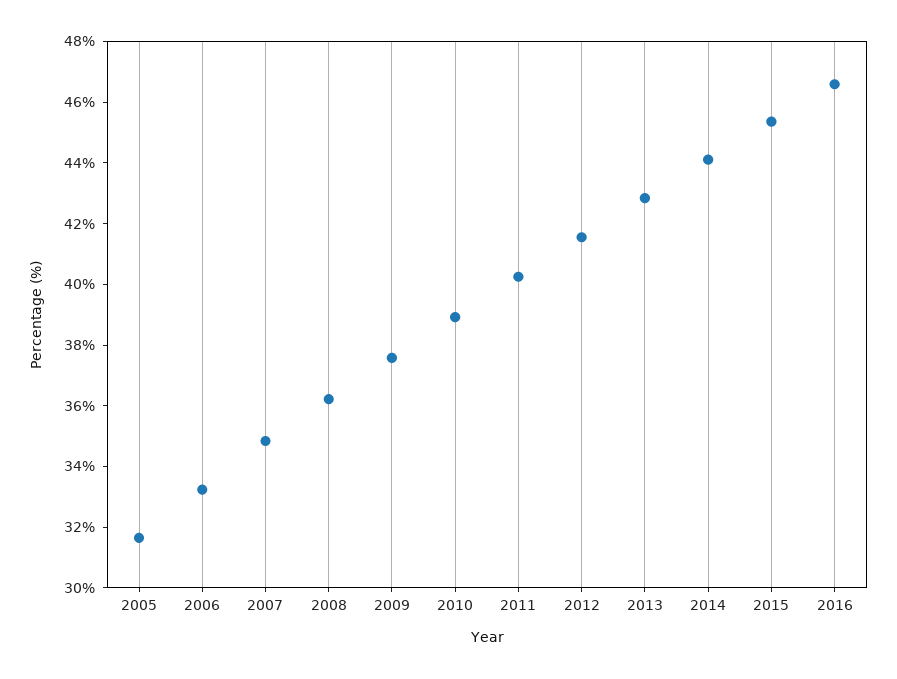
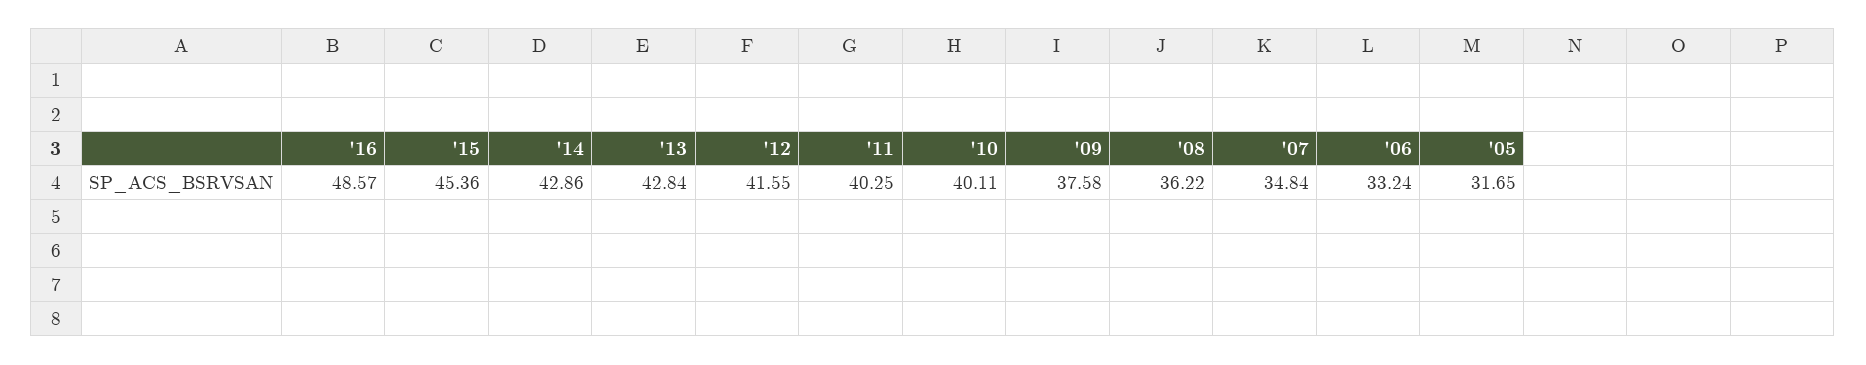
  {
    "2005": 31.65,
    "2006": 33.24,
    "2007": 34.84,
    "2008": 36.22,
    "2009": 37.58,
-   "2010": 39,
+   "2010": 40.11,
    "2011": 40.25,
    "2012": 41.55,
    "2013": 42.84,
-   "2014": 44,
+   "2014": 42.86,
    "2015": 45.36,
-   "2016": 46.5
+   "2016": 48.57
  }

